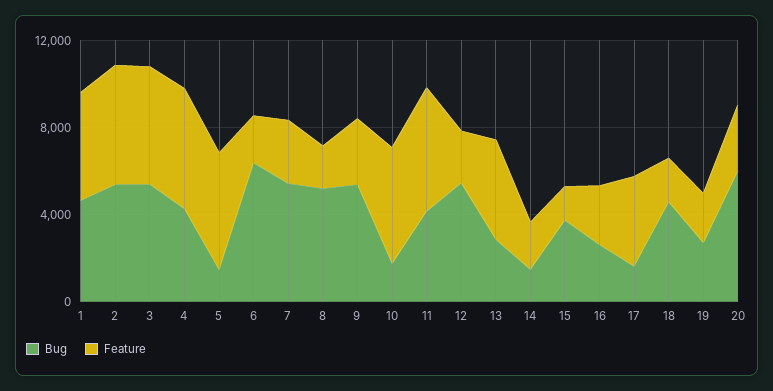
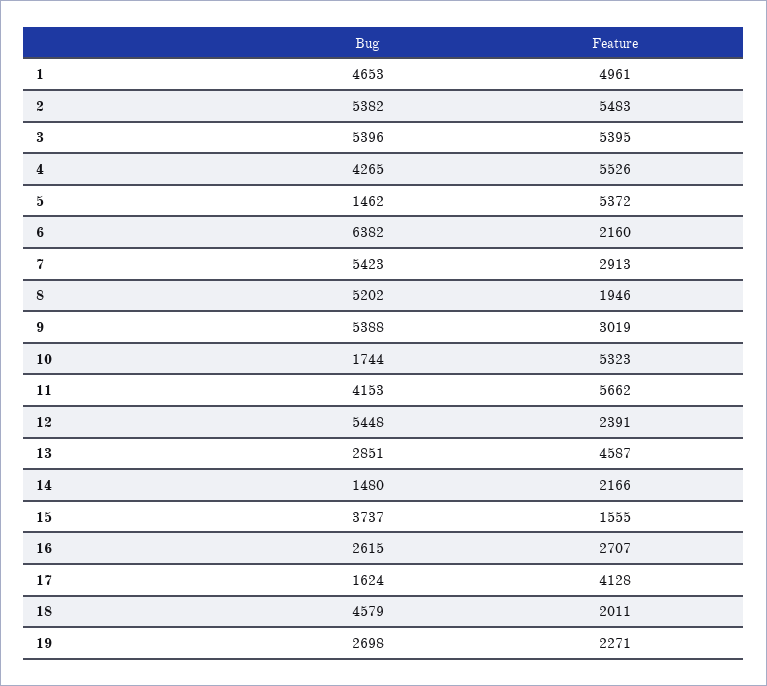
  {
    "Bug": {
      "1": 4653,
      "2": 5382,
      "3": 5396,
      "4": 4265,
      "5": 1462,
      "6": 6382,
      "7": 5423,
      "8": 5202,
      "9": 5388,
      "10": 1744,
      "11": 4153,
      "12": 5448,
      "13": 2851,
      "14": 1480,
      "15": 3737,
      "16": 2615,
      "17": 1624,
      "18": 4579,
-     "19": 2698,
+     "19": 2698
-     "20": 6000
    },
    "Feature": {
      "1": 4961,
      "2": 5483,
      "3": 5395,
      "4": 5526,
      "5": 5372,
      "6": 2160,
      "7": 2913,
      "8": 1946,
      "9": 3019,
      "10": 5323,
      "11": 5662,
      "12": 2391,
      "13": 4587,
      "14": 2166,
      "15": 1555,
      "16": 2707,
      "17": 4128,
      "18": 2011,
-     "19": 2271,
+     "19": 2271
-     "20": 3000
    }
  }

